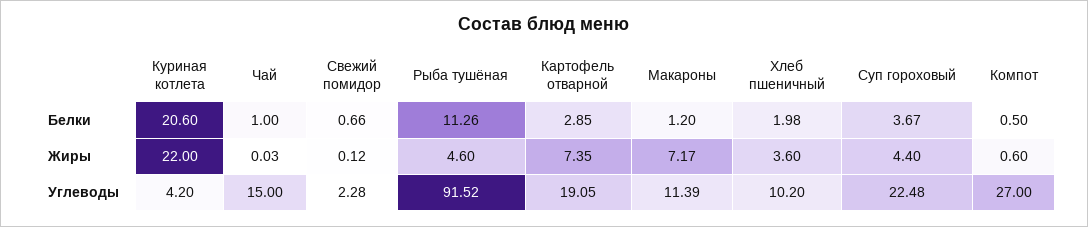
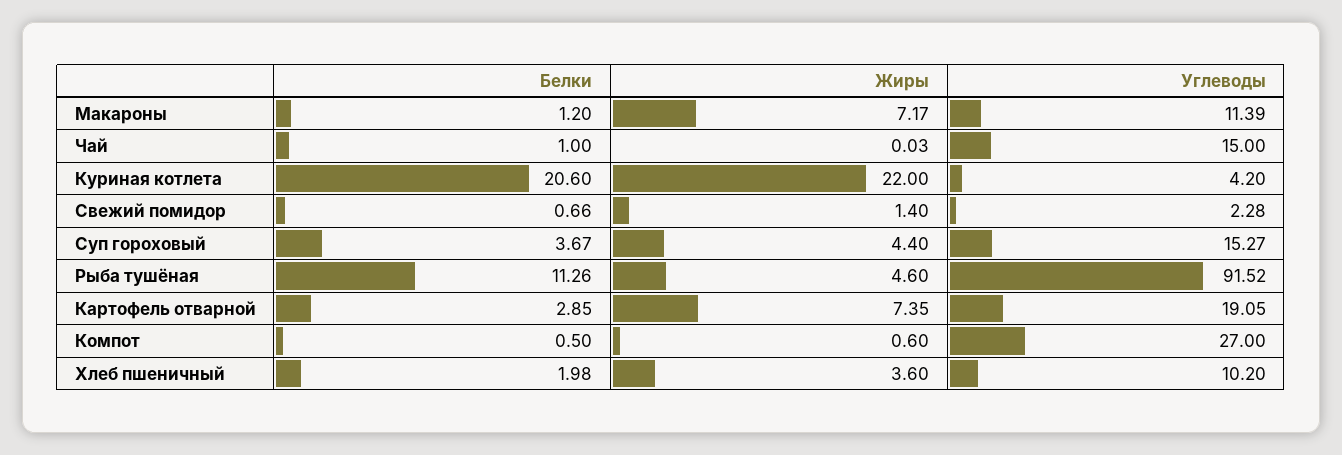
  {
    "Куриная котлета": {
      "Белки": 20.6,
      "Жиры": 22,
      "Углеводы": 4.2
    },
    "Чай": {
      "Белки": 1,
      "Жиры": 0.03,
      "Углеводы": 15
    },
    "Свежий помидор": {
      "Белки": 0.66,
-     "Жиры": 0.12,
+     "Жиры": 1.4,
      "Углеводы": 2.28
    },
    "Рыба тушёная": {
      "Белки": 11.26,
      "Жиры": 4.6,
      "Углеводы": 91.52
    },
    "Картофель отварной": {
      "Белки": 2.85,
      "Жиры": 7.35,
      "Углеводы": 19.05
    },
    "Макароны": {
      "Белки": 1.2,
      "Жиры": 7.17,
      "Углеводы": 11.39
    },
    "Хлеб пшеничный": {
      "Белки": 1.98,
      "Жиры": 3.6,
      "Углеводы": 10.2
    },
    "Суп гороховый": {
      "Белки": 3.67,
      "Жиры": 4.4,
-     "Углеводы": 22.48
+     "Углеводы": 15.27
    },
    "Компот": {
      "Белки": 0.5,
      "Жиры": 0.6,
      "Углеводы": 27
    }
  }

